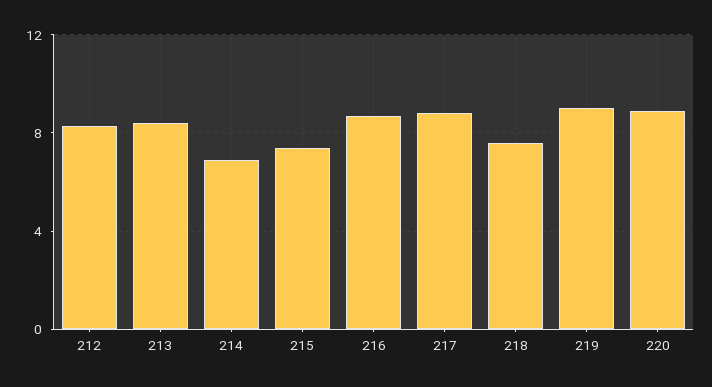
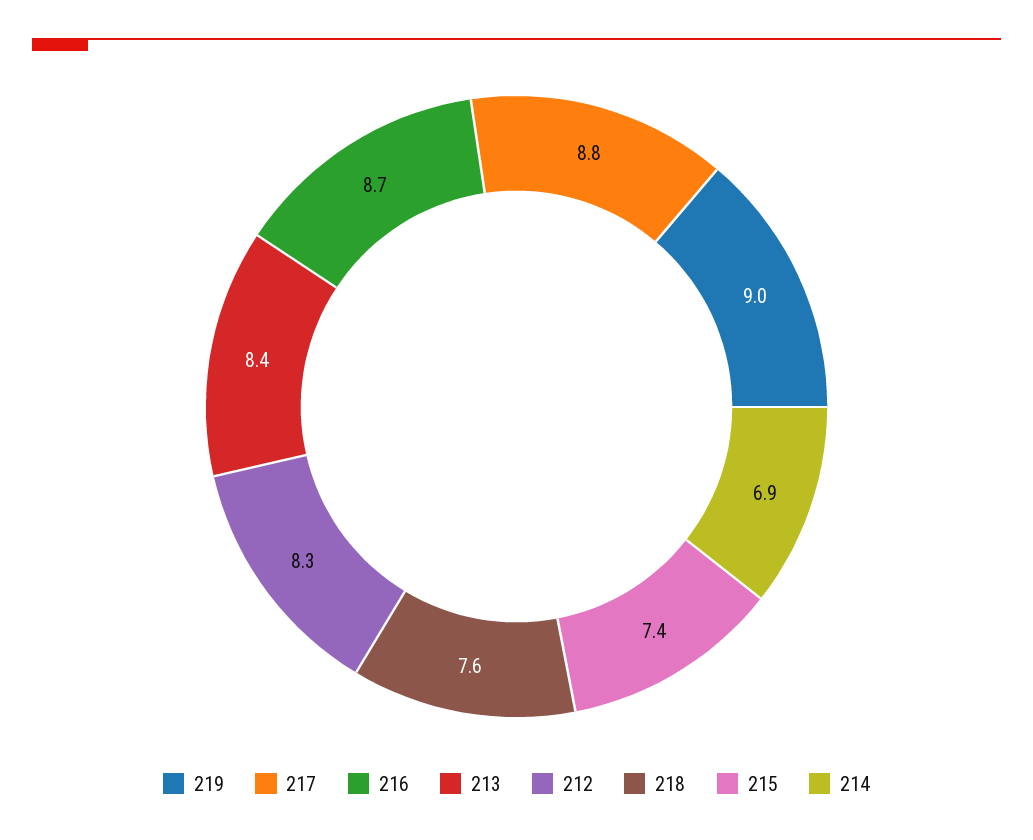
  {
    "212": 8.3,
    "213": 8.4,
    "214": 6.9,
    "215": 7.4,
    "216": 8.7,
    "217": 8.8,
    "218": 7.6,
-   "219": 9,
+   "219": 9
-   "220": 9
  }

